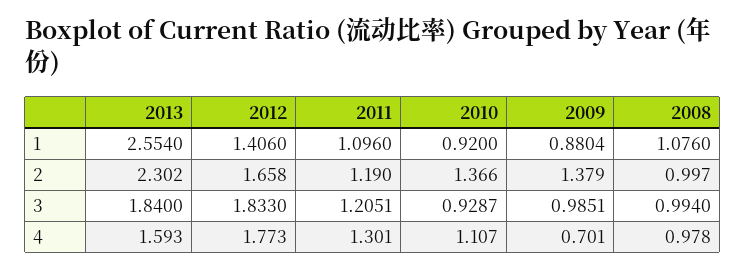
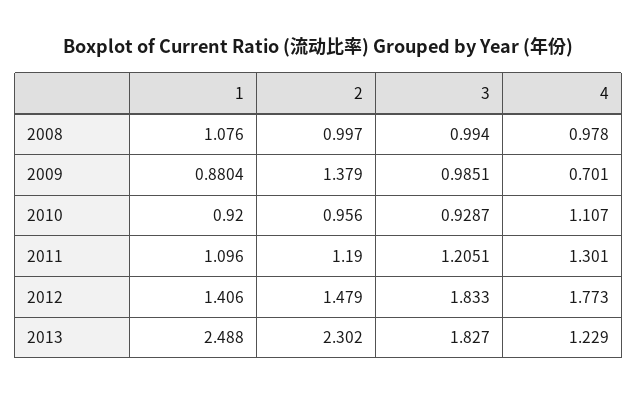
  {
    "2013": {
-     "1": 2.554,
+     "1": 2.488,
      "2": 2.302,
-     "3": 1.84,
+     "3": 1.827,
-     "4": 1.593
+     "4": 1.229
    },
    "2012": {
      "1": 1.406,
-     "2": 1.658,
+     "2": 1.479,
      "3": 1.833,
      "4": 1.773
    },
    "2011": {
      "1": 1.096,
      "2": 1.19,
      "3": 1.2051,
      "4": 1.301
    },
    "2010": {
      "1": 0.92,
-     "2": 1.366,
+     "2": 0.956,
      "3": 0.9287,
      "4": 1.107
    },
    "2009": {
      "1": 0.8804,
      "2": 1.379,
      "3": 0.9851,
      "4": 0.701
    },
    "2008": {
      "1": 1.076,
      "2": 0.997,
      "3": 0.994,
      "4": 0.978
    }
  }

